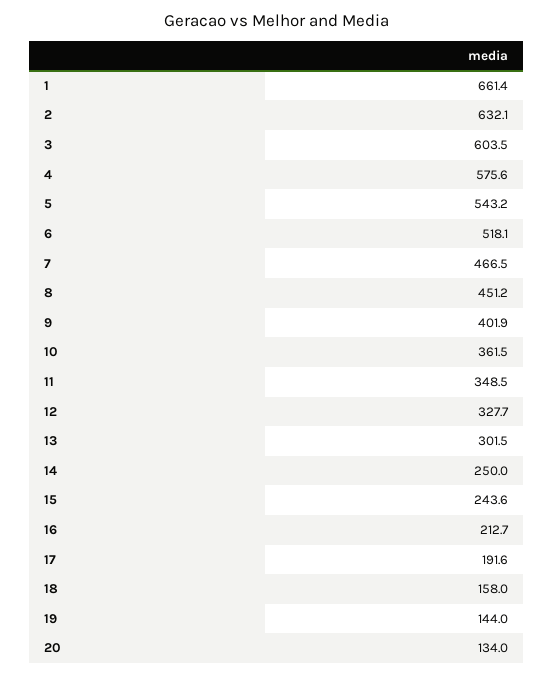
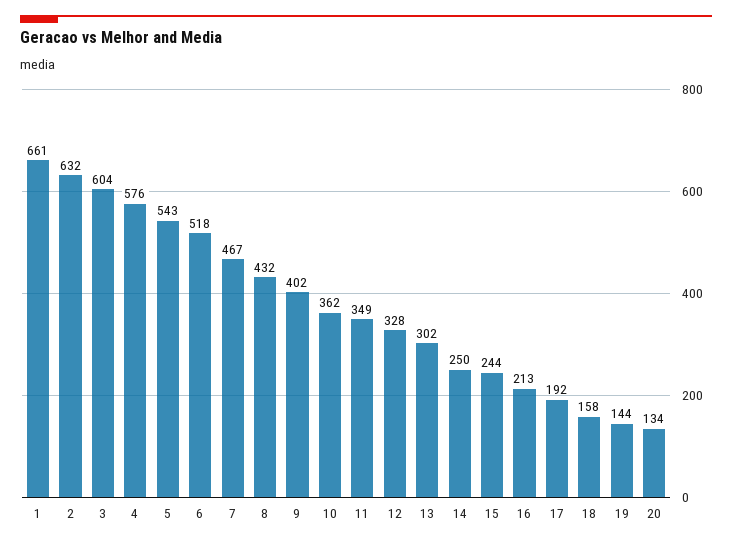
  {
    "1": 661.4,
    "2": 632.1,
    "3": 603.5,
    "4": 575.6,
    "5": 543.2,
    "6": 518.1,
    "7": 466.5,
-   "8": 451.2,
+   "8": 432,
    "9": 401.9,
    "10": 361.5,
    "11": 348.5,
    "12": 327.7,
    "13": 301.5,
    "14": 250,
    "15": 243.6,
    "16": 212.7,
    "17": 191.6,
    "18": 158,
    "19": 144,
    "20": 134
  }

